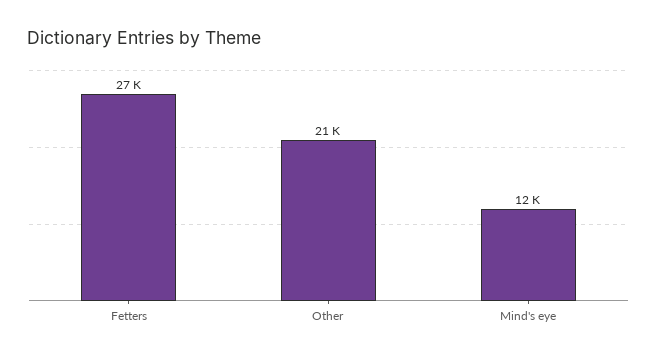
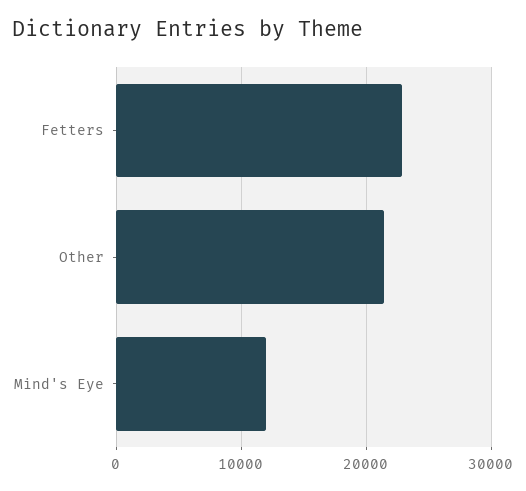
  {
-   "Fetters": 27000,
+   "Fetters": 23000,
    "Other": 21000,
    "Mind's eye": 12000
  }

